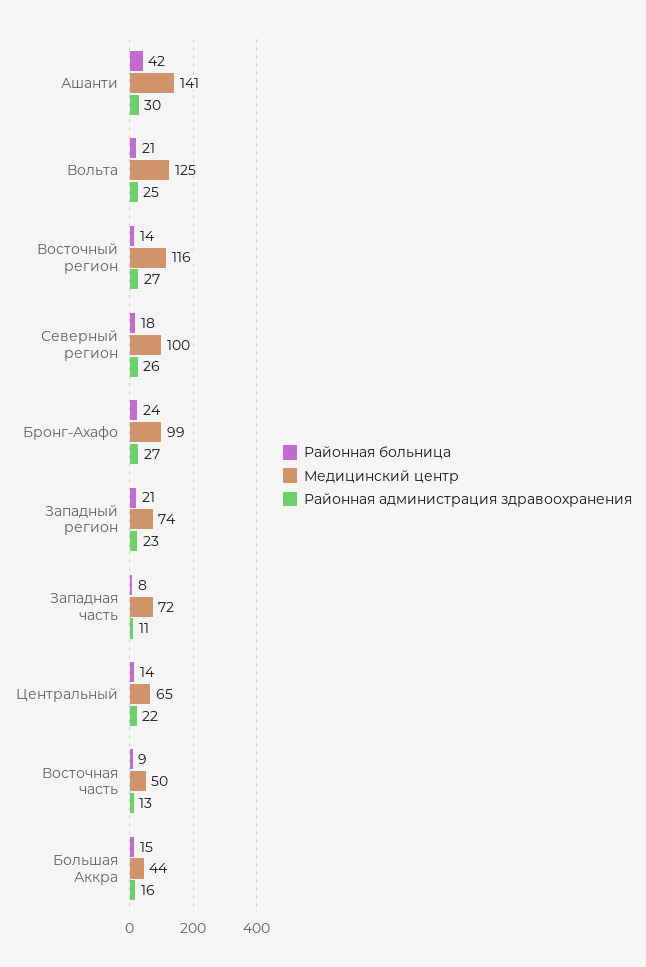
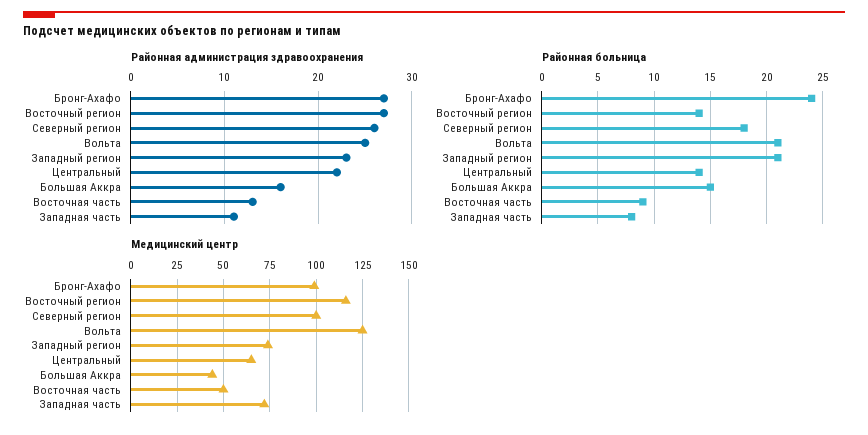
  {
    "Районная больница": {
-     "Ашанти": 42,
      "Вольта": 21,
      "Восточный регион": 14,
      "Северный регион": 18,
      "Бронг-Ахафо": 24,
      "Западный регион": 21,
      "Западная часть": 8,
      "Центральный": 14,
      "Восточная часть": 9,
      "Большая Аккра": 15
    },
    "Медицинский центр": {
-     "Ашанти": 141,
      "Вольта": 125,
      "Восточный регион": 116,
      "Северный регион": 100,
      "Бронг-Ахафо": 99,
      "Западный регион": 74,
      "Западная часть": 72,
      "Центральный": 65,
      "Восточная часть": 50,
      "Большая Аккра": 44
    },
    "Районная администрация здравоохранения": {
-     "Ашанти": 30,
      "Вольта": 25,
      "Восточный регион": 27,
      "Северный регион": 26,
      "Бронг-Ахафо": 27,
      "Западный регион": 23,
      "Западная часть": 11,
      "Центральный": 22,
      "Восточная часть": 13,
      "Большая Аккра": 16
    }
  }

